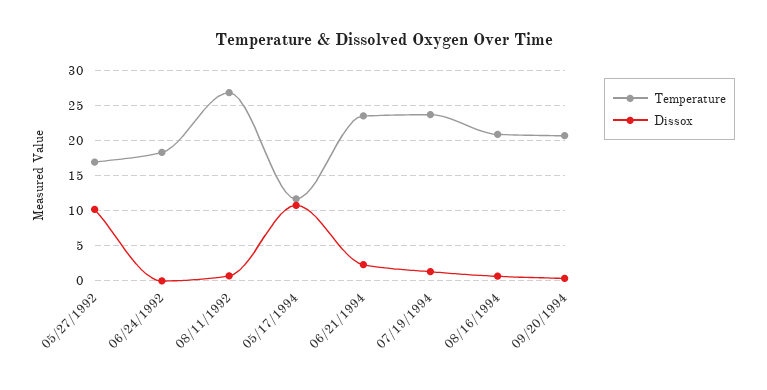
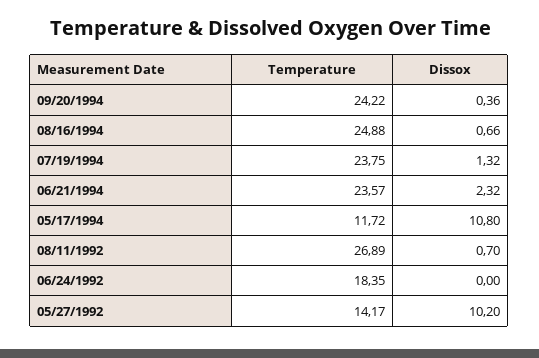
  {
    "Temperature": {
-     "05/27/1992": 17,
+     "05/27/1992": 14.17,
      "06/24/1992": 18.35,
      "08/11/1992": 26.89,
      "05/17/1994": 11.72,
      "06/21/1994": 23.57,
      "07/19/1994": 23.75,
-     "08/16/1994": 21,
+     "08/16/1994": 24.88,
-     "09/20/1994": 21
+     "09/20/1994": 24.22
    },
    "Dissox": {
      "05/27/1992": 10.2,
      "06/24/1992": 0,
      "08/11/1992": 0.7,
      "05/17/1994": 10.8,
      "06/21/1994": 2.32,
      "07/19/1994": 1.32,
      "08/16/1994": 0.66,
      "09/20/1994": 0.36
    }
  }

